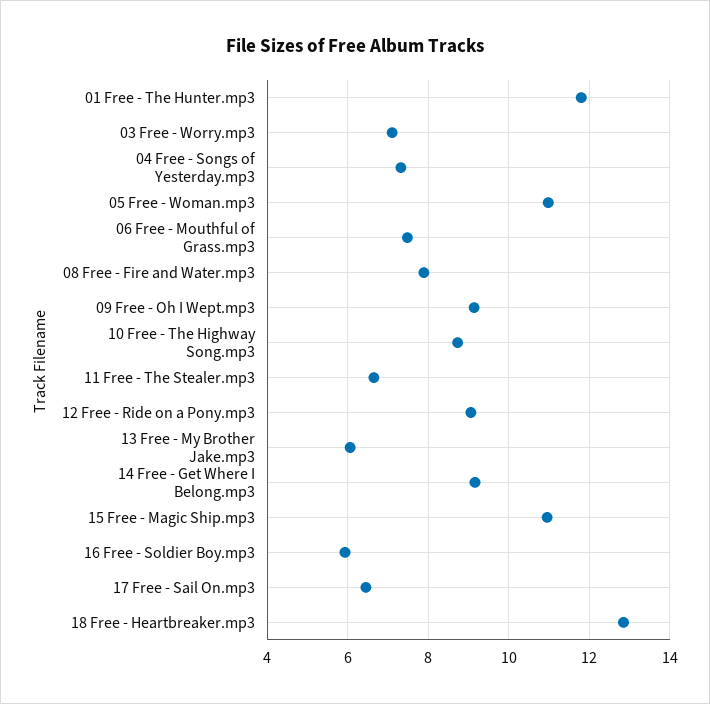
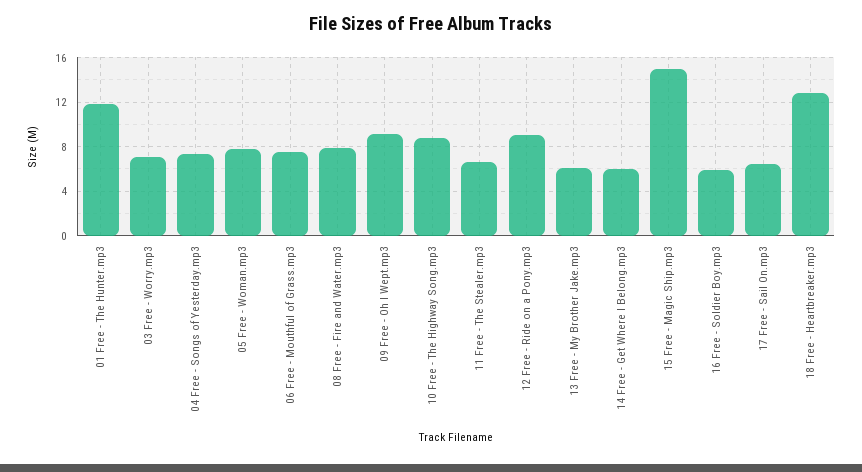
  {
    "01 Free - The Hunter.mp3": 11.8,
    "03 Free - Worry.mp3": 7.2,
    "04 Free - Songs of Yesterday.mp3": 7.4,
-   "05 Free - Woman.mp3": 11,
+   "05 Free - Woman.mp3": 8,
    "06 Free - Mouthful of Grass.mp3": 7.4,
    "08 Free - Fire and Water.mp3": 7.8,
    "09 Free - Oh I Wept.mp3": 9.2,
    "10 Free - The Highway Song.mp3": 8.8,
    "11 Free - The Stealer.mp3": 6.6,
    "12 Free - Ride on a Pony.mp3": 9,
    "13 Free - My Brother Jake.mp3": 6,
-   "14 Free - Get Where I Belong.mp3": 9.2,
+   "14 Free - Get Where I Belong.mp3": 6,
-   "15 Free - Magic Ship.mp3": 11,
+   "15 Free - Magic Ship.mp3": 15,
    "16 Free - Soldier Boy.mp3": 6,
    "17 Free - Sail On.mp3": 6.4,
    "18 Free - Heartbreaker.mp3": 12.8
  }

